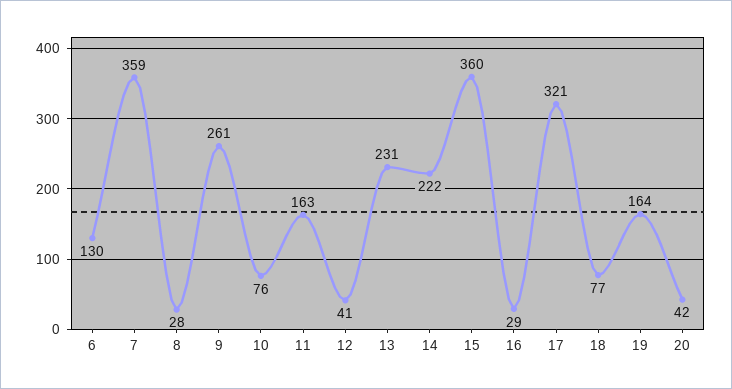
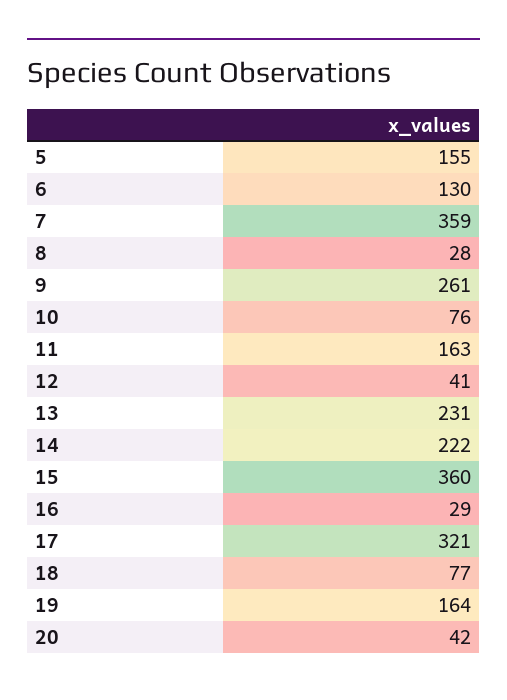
  {
    "6": 130,
    "7": 359,
    "8": 28,
    "9": 261,
    "10": 76,
    "11": 163,
    "12": 41,
    "13": 231,
    "14": 222,
    "15": 360,
    "16": 29,
    "17": 321,
    "18": 77,
    "19": 164,
-   "20": 42
+   "20": 42,
+   "5": 155
  }

